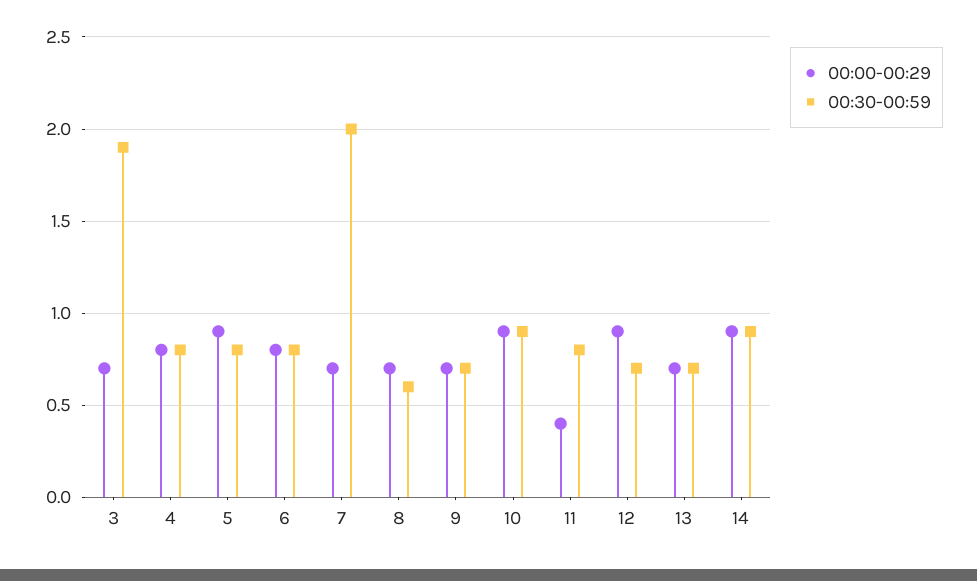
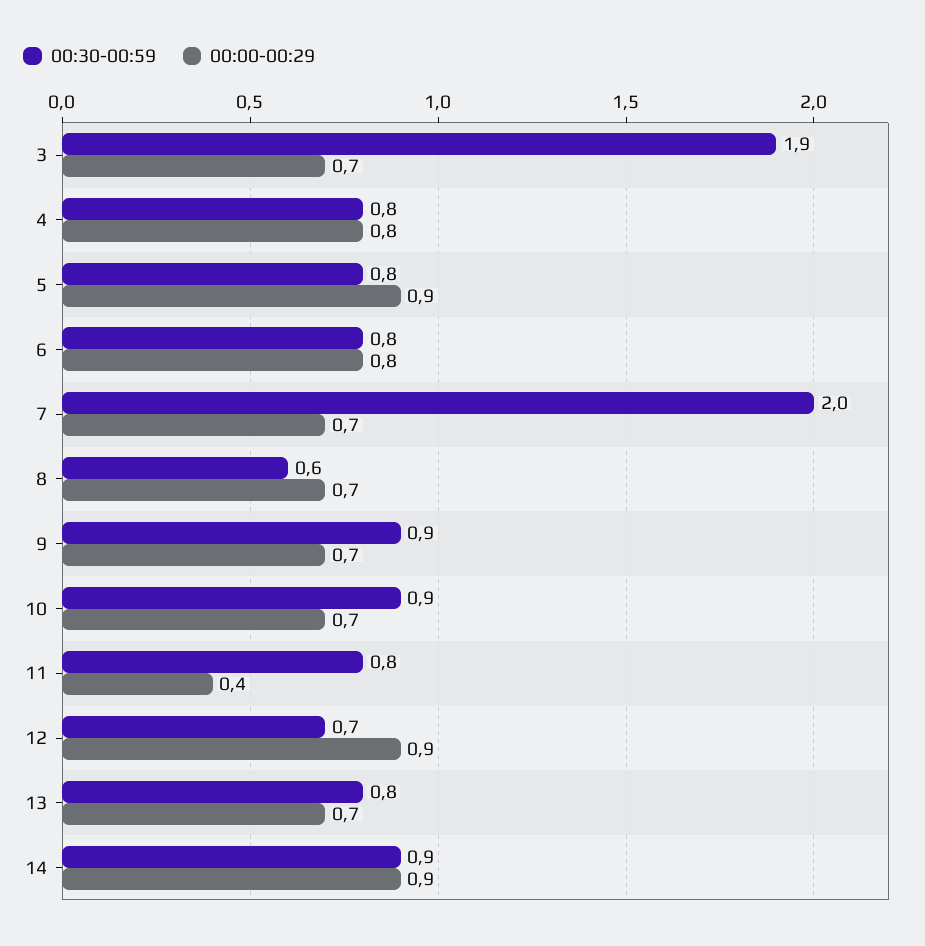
  {
    "00:00-00:29": {
      "3": 0.7,
      "4": 0.8,
      "5": 0.9,
      "6": 0.8,
      "7": 0.7,
      "8": 0.7,
      "9": 0.7,
-     "10": 0.9,
+     "10": 0.7,
      "11": 0.4,
      "12": 0.9,
      "13": 0.7,
      "14": 0.9
    },
    "00:30-00:59": {
      "3": 1.9,
      "4": 0.8,
      "5": 0.8,
      "6": 0.8,
      "7": 2,
      "8": 0.6,
-     "9": 0.7,
+     "9": 0.9,
      "10": 0.9,
      "11": 0.8,
      "12": 0.7,
-     "13": 0.7,
+     "13": 0.8,
      "14": 0.9
    }
  }

